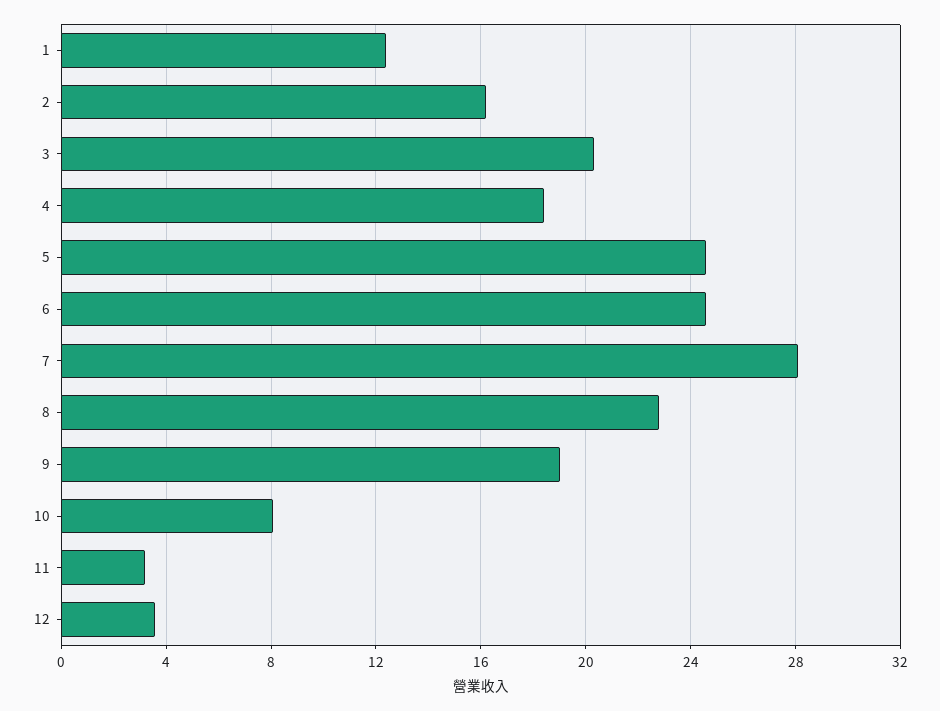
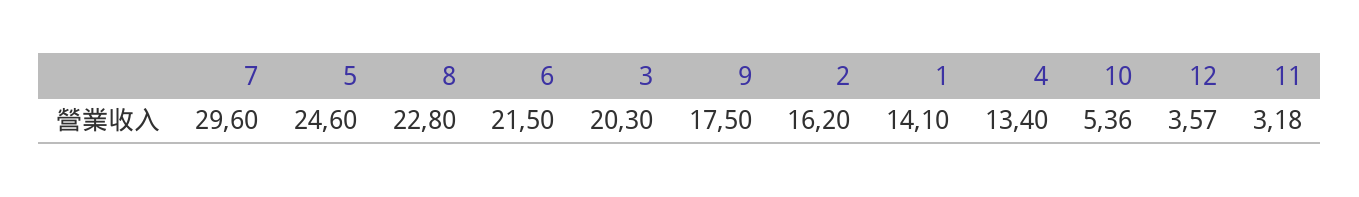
  {
-   "1": 12.5,
+   "1": 14.1,
    "2": 16.2,
    "3": 20.3,
-   "4": 18.5,
+   "4": 13.4,
    "5": 24.6,
-   "6": 24.5,
+   "6": 21.5,
-   "7": 28,
+   "7": 29.6,
    "8": 22.8,
-   "9": 19,
+   "9": 17.5,
-   "10": 8,
+   "10": 5.36,
    "11": 3.18,
    "12": 3.57
  }

